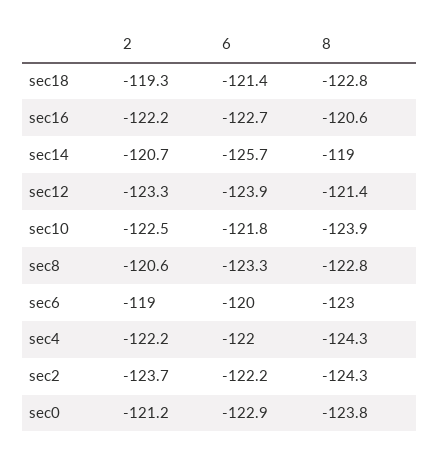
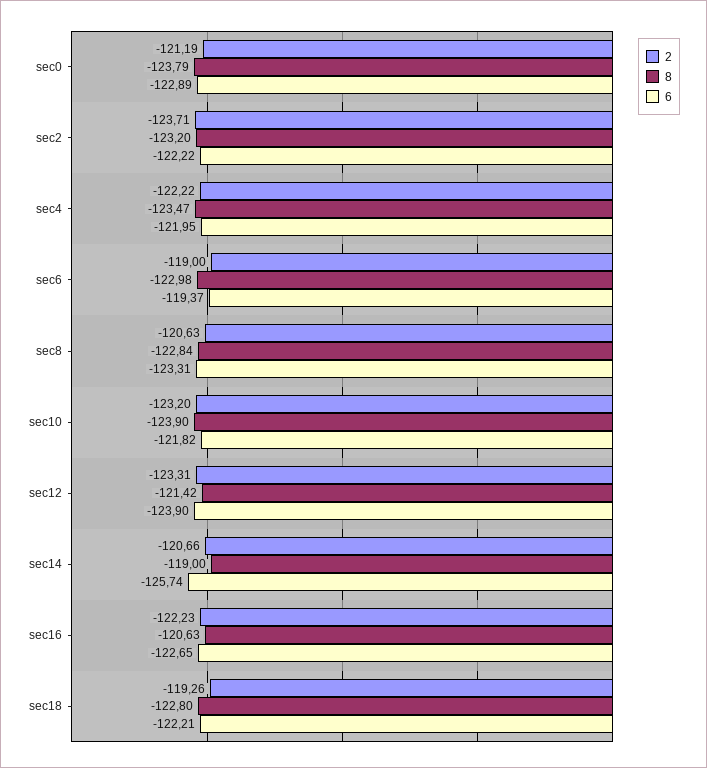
  {
    "2": {
      "sec18": -119.26,
      "sec16": -122.23,
      "sec14": -120.66,
      "sec12": -123.31,
-     "sec10": -122.5,
+     "sec10": -123.2,
      "sec8": -120.63,
      "sec6": -119,
      "sec4": -122.22,
      "sec2": -123.71,
      "sec0": -121.19
    },
    "6": {
-     "sec18": -121.4,
+     "sec18": -122.21,
      "sec16": -122.65,
      "sec14": -125.74,
      "sec12": -123.9,
      "sec10": -121.82,
      "sec8": -123.31,
-     "sec6": -120,
+     "sec6": -119.37,
      "sec4": -121.95,
      "sec2": -122.22,
      "sec0": -122.89
    },
    "8": {
      "sec18": -122.8,
      "sec16": -120.63,
      "sec14": -119,
      "sec12": -121.42,
      "sec10": -123.9,
      "sec8": -122.84,
      "sec6": -122.98,
-     "sec4": -124.3,
+     "sec4": -123.47,
-     "sec2": -124.3,
+     "sec2": -123.2,
      "sec0": -123.79
    }
  }

